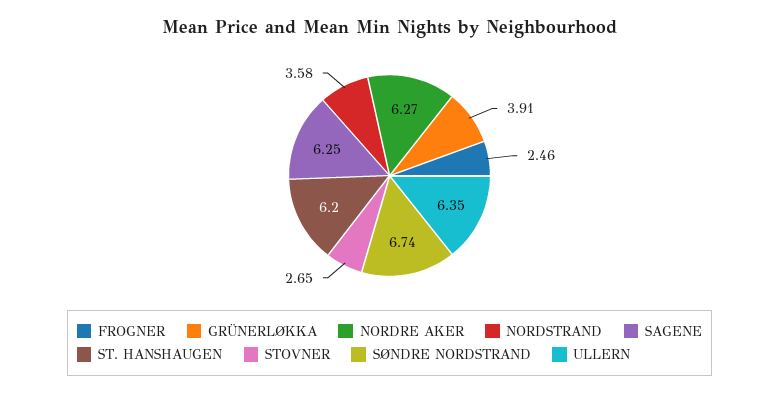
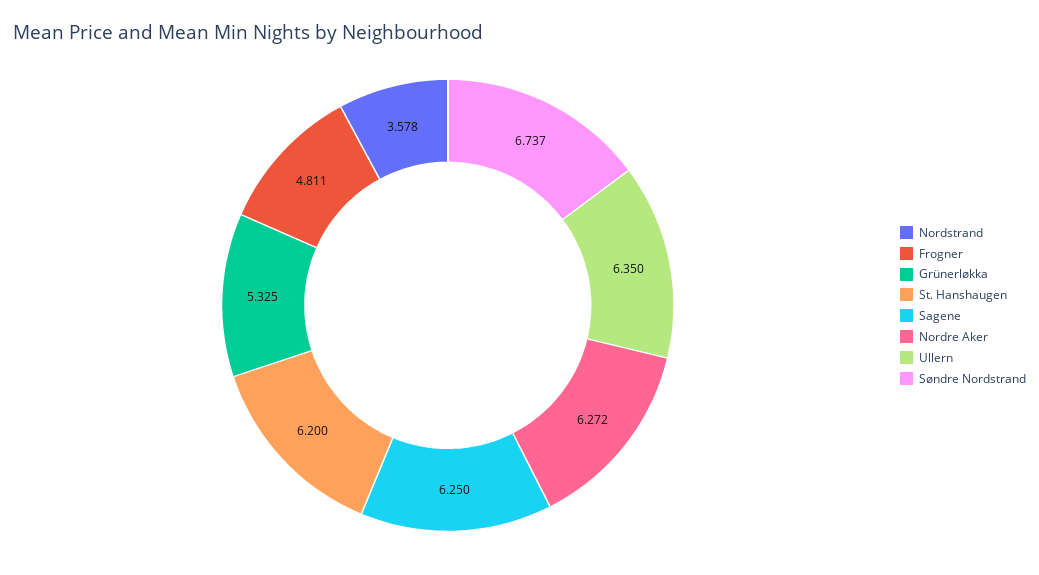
  {
-   "FROGNER": 2.46,
+   "FROGNER": 4.811,
-   "GRÜNERLØKKA": 3.91,
+   "GRÜNERLØKKA": 5.325,
    "NORDRE AKER": 6.272,
    "NORDSTRAND": 3.578,
    "SAGENE": 6.25,
    "ST. HANSHAUGEN": 6.2,
-   "STOVNER": 2.65,
    "SØNDRE NORDSTRAND": 6.737,
    "ULLERN": 6.35
  }

